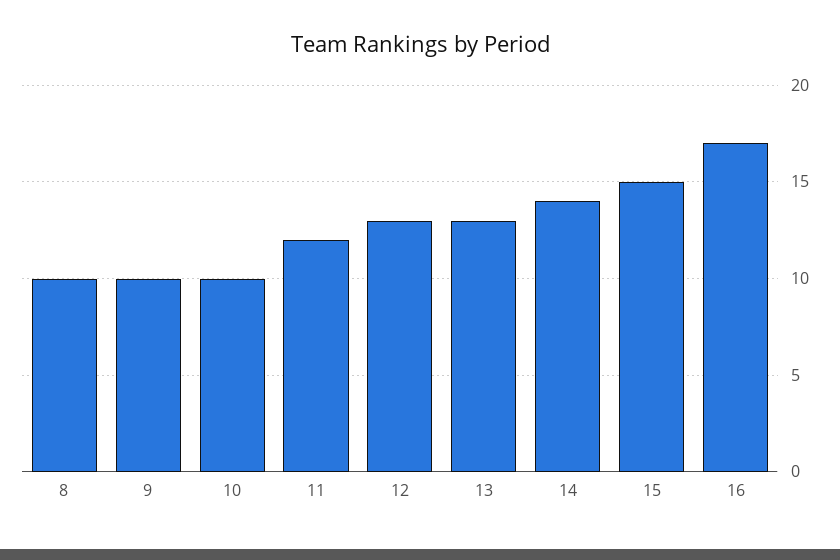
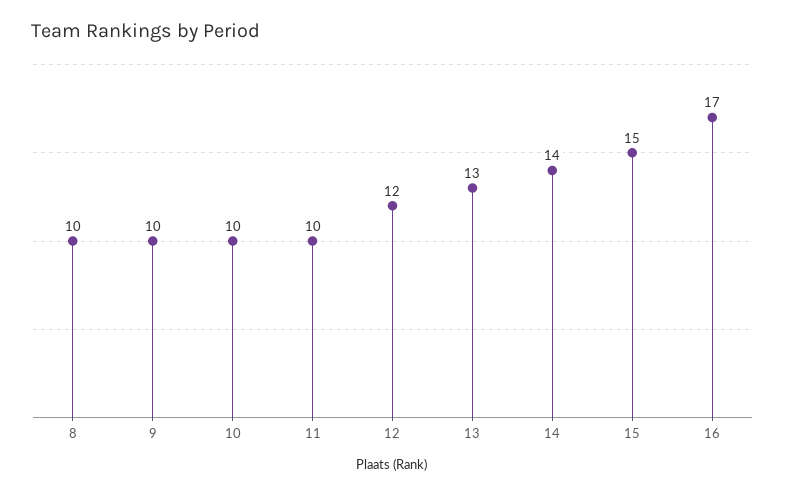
  {
    "8": 10,
    "9": 10,
    "10": 10,
-   "11": 12,
+   "11": 10,
-   "12": 13,
+   "12": 12,
    "13": 13,
    "14": 14,
    "15": 15,
    "16": 17
  }

